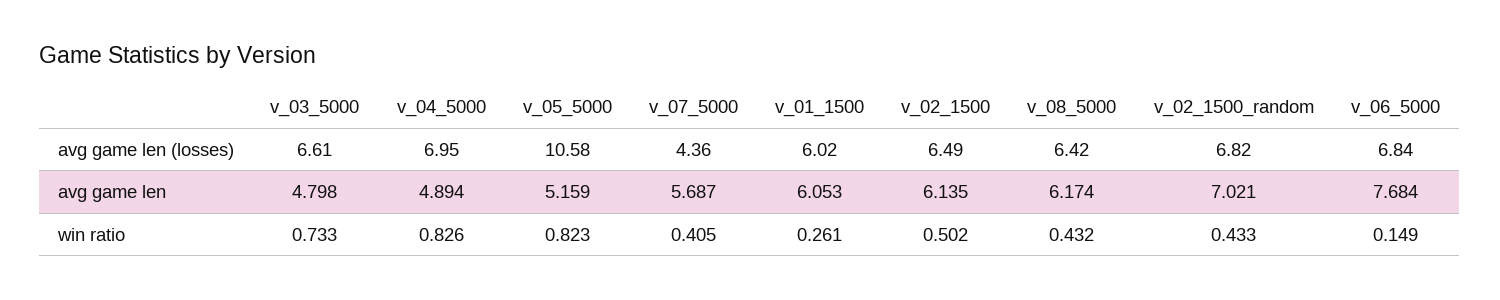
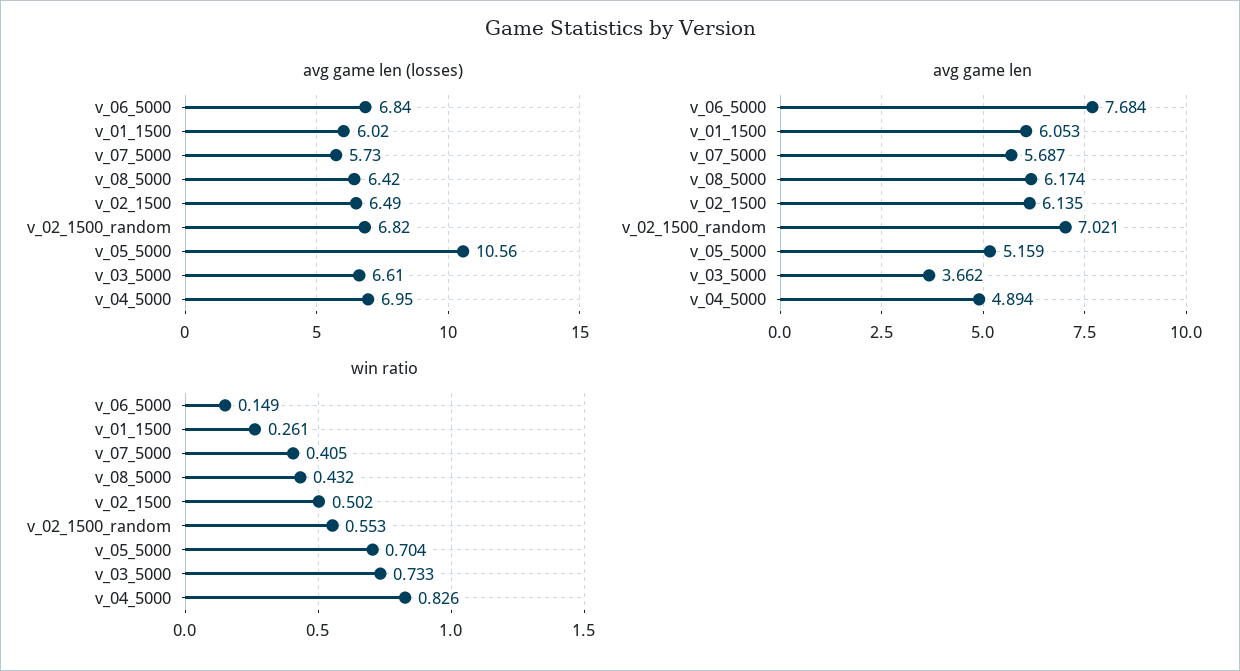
  {
    "avg game len (losses)": {
      "v_03_5000": 6.61,
      "v_04_5000": 6.95,
-     "v_05_5000": 10.58,
+     "v_05_5000": 10.56,
-     "v_07_5000": 4.36,
+     "v_07_5000": 5.73,
      "v_01_1500": 6.02,
      "v_02_1500": 6.49,
      "v_08_5000": 6.42,
      "v_02_1500_random": 6.82,
      "v_06_5000": 6.84
    },
    "avg game len": {
-     "v_03_5000": 4.798,
+     "v_03_5000": 3.662,
      "v_04_5000": 4.894,
      "v_05_5000": 5.159,
      "v_07_5000": 5.687,
      "v_01_1500": 6.053,
      "v_02_1500": 6.135,
      "v_08_5000": 6.174,
      "v_02_1500_random": 7.021,
      "v_06_5000": 7.684
    },
    "win ratio": {
      "v_03_5000": 0.733,
      "v_04_5000": 0.826,
-     "v_05_5000": 0.823,
+     "v_05_5000": 0.704,
      "v_07_5000": 0.405,
      "v_01_1500": 0.261,
      "v_02_1500": 0.502,
      "v_08_5000": 0.432,
-     "v_02_1500_random": 0.433,
+     "v_02_1500_random": 0.553,
      "v_06_5000": 0.149
    }
  }

